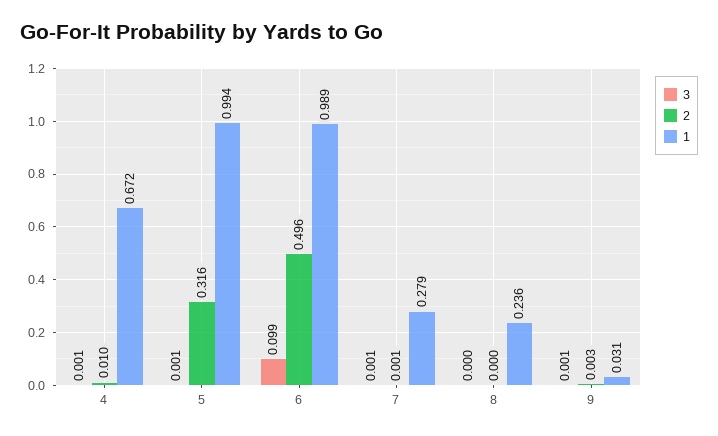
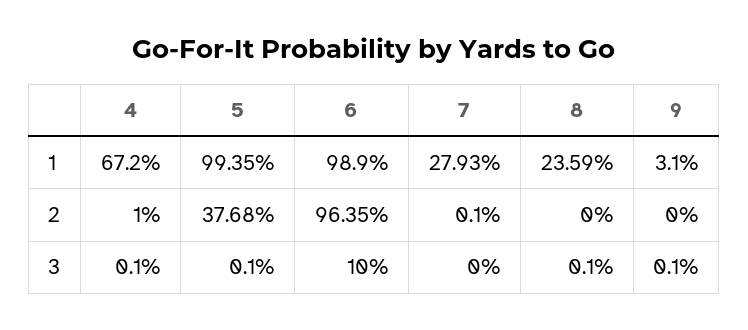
  {
    "3": {
      "4": 0.001,
      "5": 0.001,
-     "6": 0.099,
+     "6": 0.1,
-     "7": 0.001,
+     "7": 0,
-     "8": 0,
+     "8": 0.001,
      "9": 0.001
    },
    "2": {
      "4": 0.01,
-     "5": 0.316,
+     "5": 0.3768,
-     "6": 0.496,
+     "6": 0.9635,
      "7": 0.001,
      "8": 0,
-     "9": 0.003
+     "9": 0
    },
    "1": {
      "4": 0.672,
      "5": 0.9935,
      "6": 0.989,
      "7": 0.2793,
      "8": 0.2359,
      "9": 0.031
    }
  }

